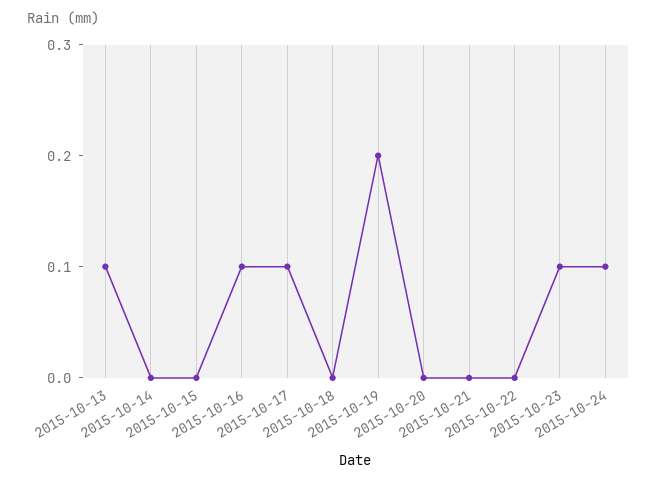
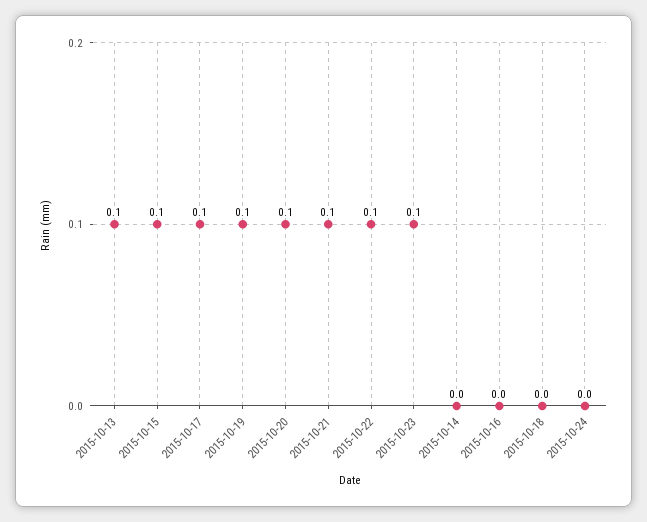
  {
    "2015-10-13": 0.1,
    "2015-10-14": 0,
-   "2015-10-15": 0,
+   "2015-10-15": 0.1,
-   "2015-10-16": 0.1,
+   "2015-10-16": 0,
    "2015-10-17": 0.1,
    "2015-10-18": 0,
-   "2015-10-19": 0.2,
+   "2015-10-19": 0.1,
-   "2015-10-20": 0,
+   "2015-10-20": 0.1,
-   "2015-10-21": 0,
+   "2015-10-21": 0.1,
-   "2015-10-22": 0,
+   "2015-10-22": 0.1,
    "2015-10-23": 0.1,
-   "2015-10-24": 0.1
+   "2015-10-24": 0
  }

